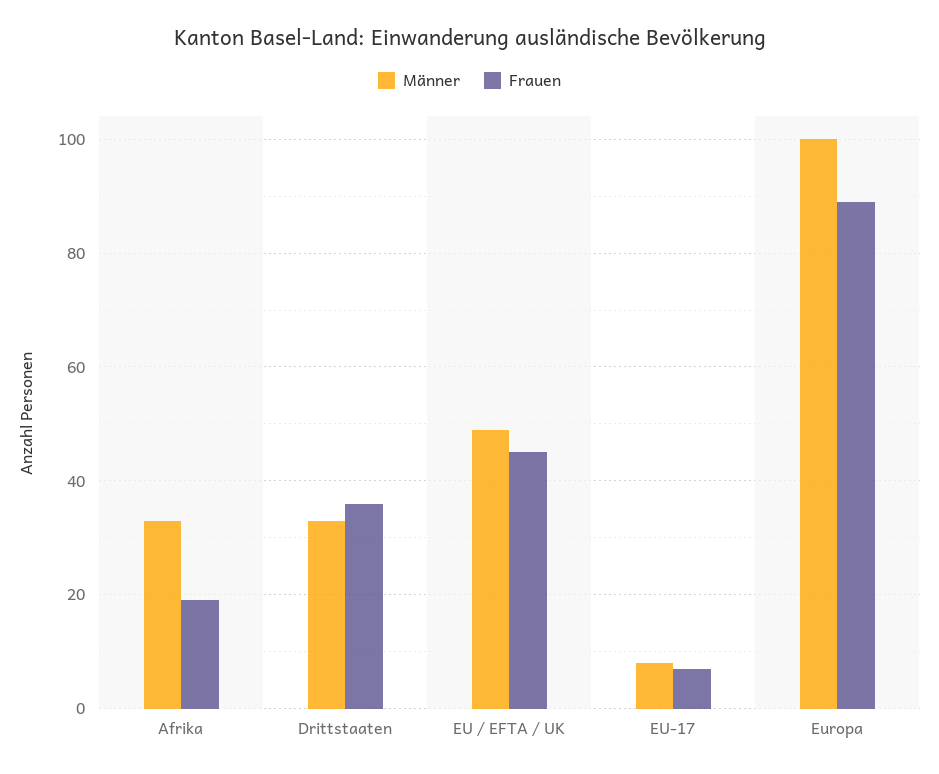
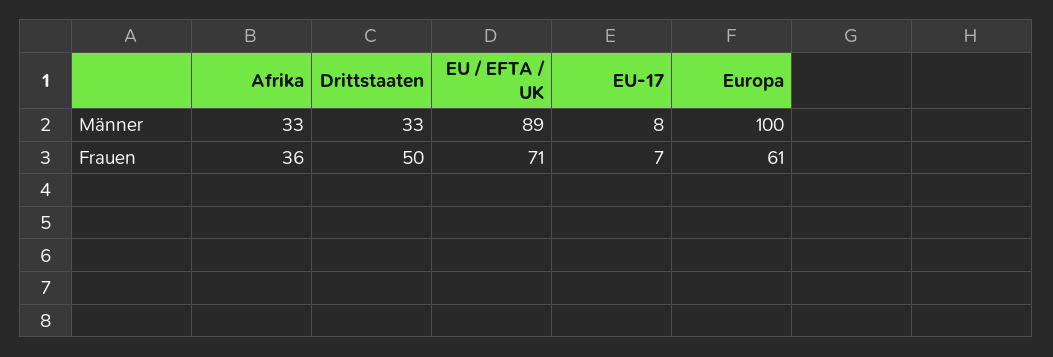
  {
    "Männer": {
      "Afrika": 33,
      "Drittstaaten": 33,
-     "EU / EFTA / UK": 50,
+     "EU / EFTA / UK": 89,
      "EU-17": 8,
      "Europa": 100
    },
    "Frauen": {
-     "Afrika": 20,
+     "Afrika": 36,
-     "Drittstaaten": 35,
+     "Drittstaaten": 50,
-     "EU / EFTA / UK": 45,
+     "EU / EFTA / UK": 71,
      "EU-17": 7,
-     "Europa": 90
+     "Europa": 61
    }
  }

